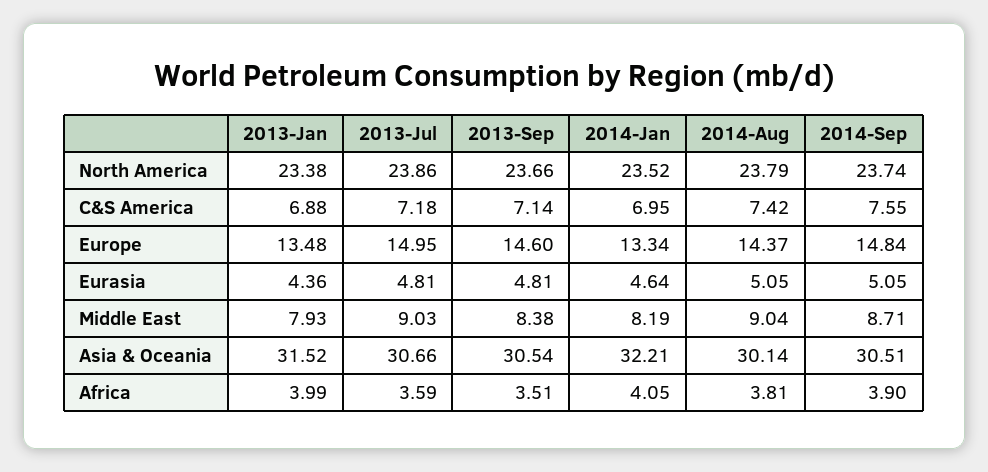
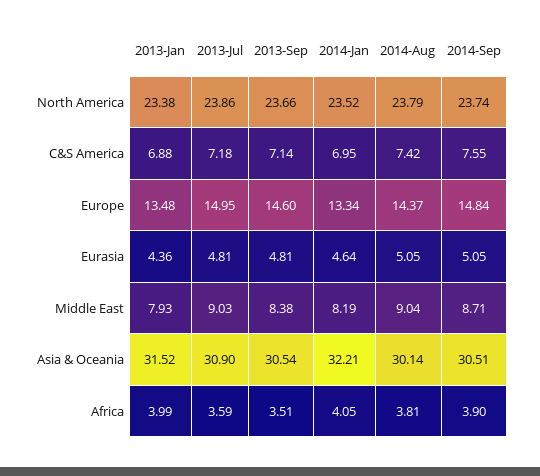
  {
    "2013-Jan": {
      "North America": 23.38,
      "C&S America": 6.88,
      "Europe": 13.48,
      "Eurasia": 4.36,
      "Middle East": 7.93,
      "Asia & Oceania": 31.52,
      "Africa": 3.99
    },
    "2013-Jul": {
      "North America": 23.86,
      "C&S America": 7.18,
      "Europe": 14.95,
      "Eurasia": 4.81,
      "Middle East": 9.03,
-     "Asia & Oceania": 30.66,
+     "Asia & Oceania": 30.9,
      "Africa": 3.59
    },
    "2013-Sep": {
      "North America": 23.66,
      "C&S America": 7.14,
      "Europe": 14.6,
      "Eurasia": 4.81,
      "Middle East": 8.38,
      "Asia & Oceania": 30.54,
      "Africa": 3.51
    },
    "2014-Jan": {
      "North America": 23.52,
      "C&S America": 6.95,
      "Europe": 13.34,
      "Eurasia": 4.64,
      "Middle East": 8.19,
      "Asia & Oceania": 32.21,
      "Africa": 4.05
    },
    "2014-Aug": {
      "North America": 23.79,
      "C&S America": 7.42,
      "Europe": 14.37,
      "Eurasia": 5.05,
      "Middle East": 9.04,
      "Asia & Oceania": 30.14,
      "Africa": 3.81
    },
    "2014-Sep": {
      "North America": 23.74,
      "C&S America": 7.55,
      "Europe": 14.84,
      "Eurasia": 5.05,
      "Middle East": 8.71,
      "Asia & Oceania": 30.51,
      "Africa": 3.9
    }
  }

